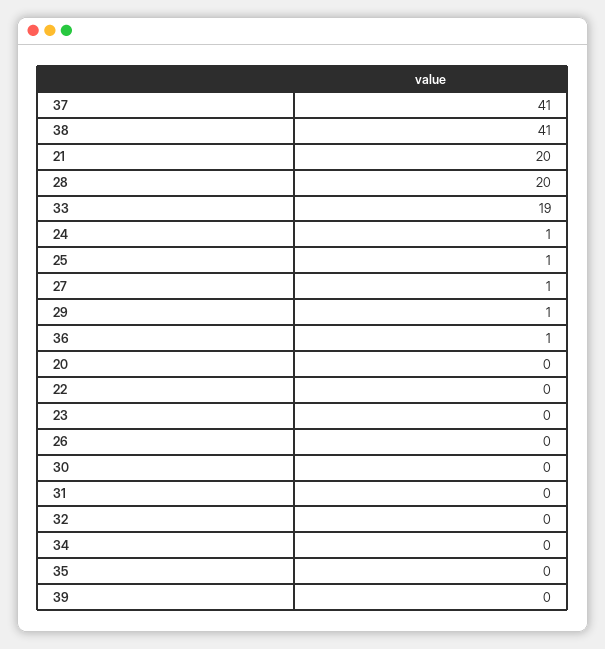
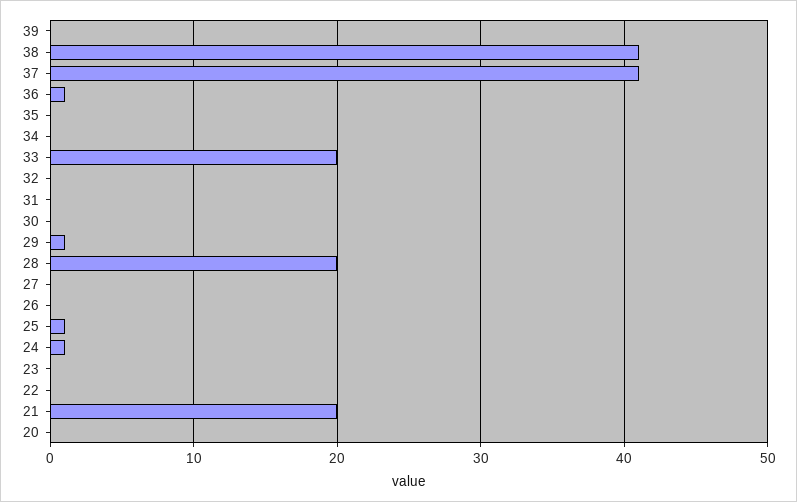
  {
    "37": 41,
    "38": 41,
    "21": 20,
    "28": 20,
-   "33": 19,
+   "33": 20,
    "24": 1,
    "25": 1,
-   "27": 1,
+   "27": 0,
    "29": 1,
    "36": 1,
    "20": 0,
    "22": 0,
    "23": 0,
    "26": 0,
    "30": 0,
    "31": 0,
    "32": 0,
    "34": 0,
    "35": 0,
    "39": 0
  }

